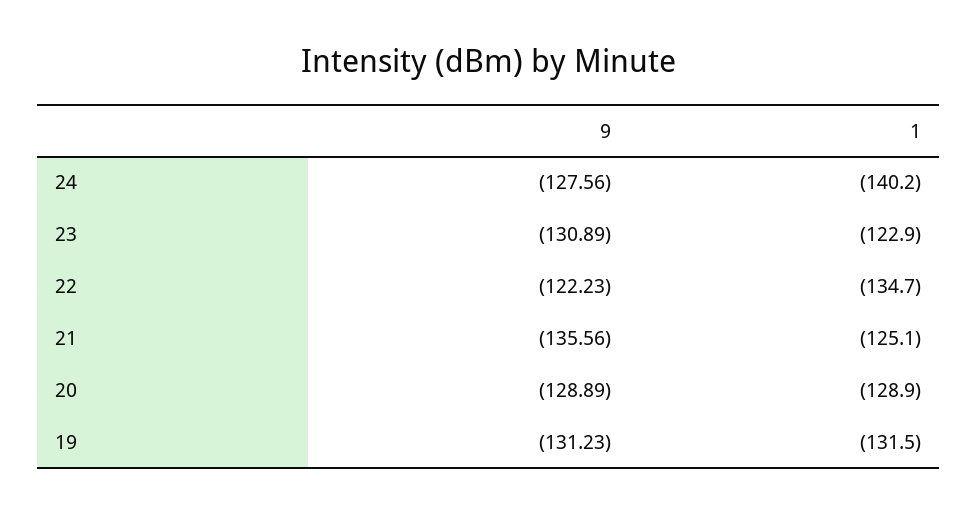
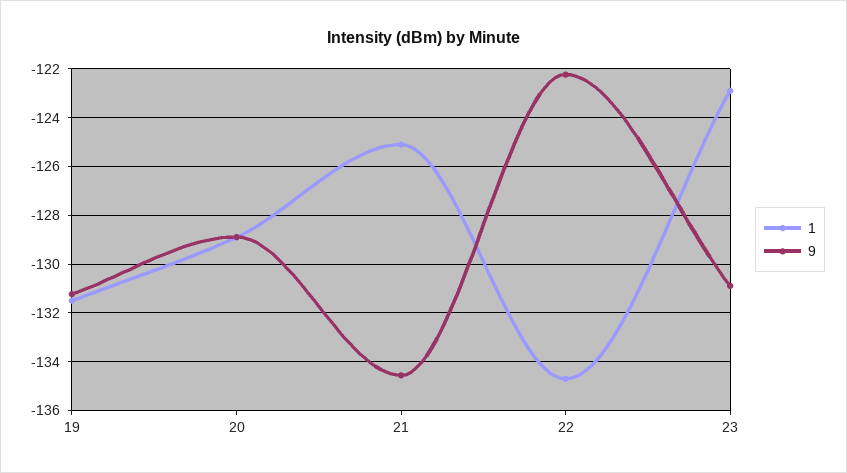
  {
    "9": {
-     "24": -127.56,
      "23": -130.89,
      "22": -122.23,
-     "21": -135.56,
+     "21": -134.5,
      "20": -128.89,
      "19": -131.23
    },
    "1": {
-     "24": -140.2,
      "23": -122.9,
      "22": -134.7,
      "21": -125.1,
      "20": -128.9,
      "19": -131.5
    }
  }

